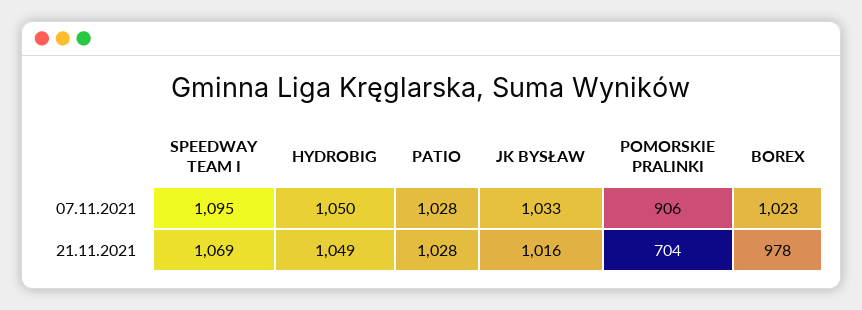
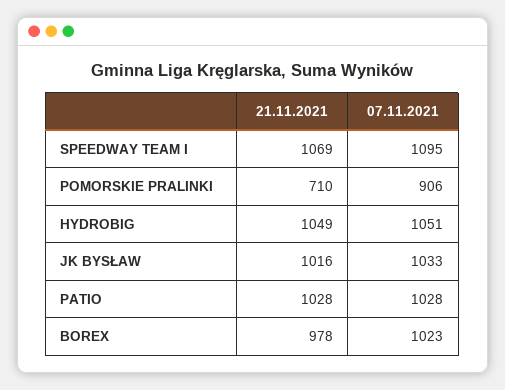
  {
    "SPEEDWAY TEAM I": {
      "07.11.2021": 1095,
      "21.11.2021": 1069
    },
    "HYDROBIG": {
-     "07.11.2021": 1050,
+     "07.11.2021": 1051,
      "21.11.2021": 1049
    },
    "PATIO": {
      "07.11.2021": 1028,
      "21.11.2021": 1028
    },
    "JK BYSŁAW": {
      "07.11.2021": 1033,
      "21.11.2021": 1016
    },
    "POMORSKIE PRALINKI": {
      "07.11.2021": 906,
-     "21.11.2021": 704
+     "21.11.2021": 710
    },
    "BOREX": {
      "07.11.2021": 1023,
      "21.11.2021": 978
    }
  }

